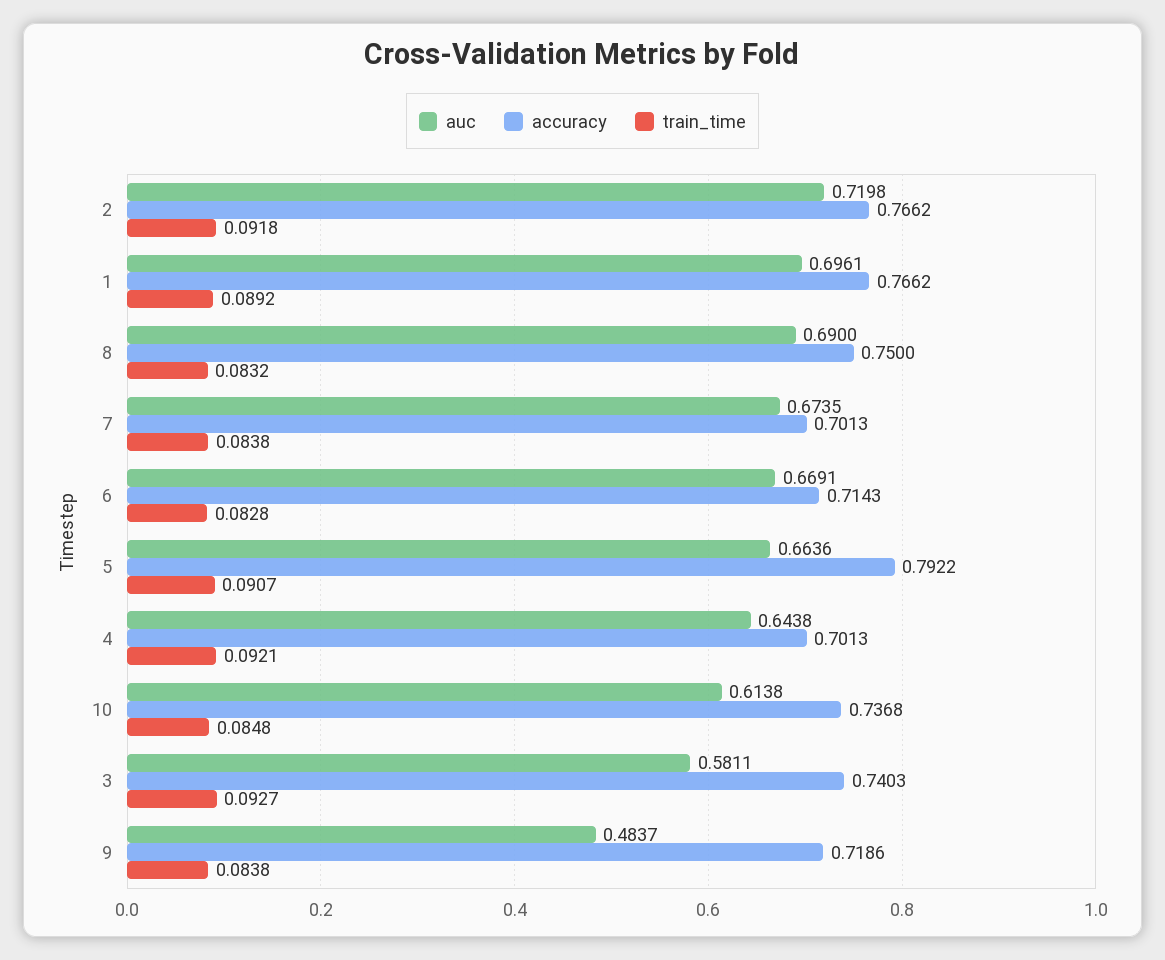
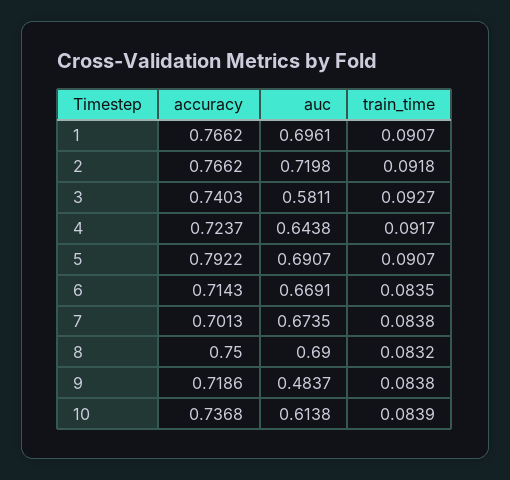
  {
    "auc": {
      "2": 0.7198,
      "1": 0.6961,
      "8": 0.69,
      "7": 0.6735,
      "6": 0.6691,
-     "5": 0.6636,
+     "5": 0.6907,
      "4": 0.6438,
      "10": 0.6138,
      "3": 0.5811,
      "9": 0.4837
    },
    "accuracy": {
      "2": 0.7662,
      "1": 0.7662,
      "8": 0.75,
      "7": 0.7013,
      "6": 0.7143,
      "5": 0.7922,
-     "4": 0.7013,
+     "4": 0.7237,
      "10": 0.7368,
      "3": 0.7403,
      "9": 0.7186
    },
    "train_time": {
      "2": 0.0918,
-     "1": 0.0892,
+     "1": 0.0907,
      "8": 0.0832,
      "7": 0.0838,
-     "6": 0.0828,
+     "6": 0.0835,
      "5": 0.0907,
-     "4": 0.0921,
+     "4": 0.0917,
-     "10": 0.0848,
+     "10": 0.0839,
      "3": 0.0927,
      "9": 0.0838
    }
  }

